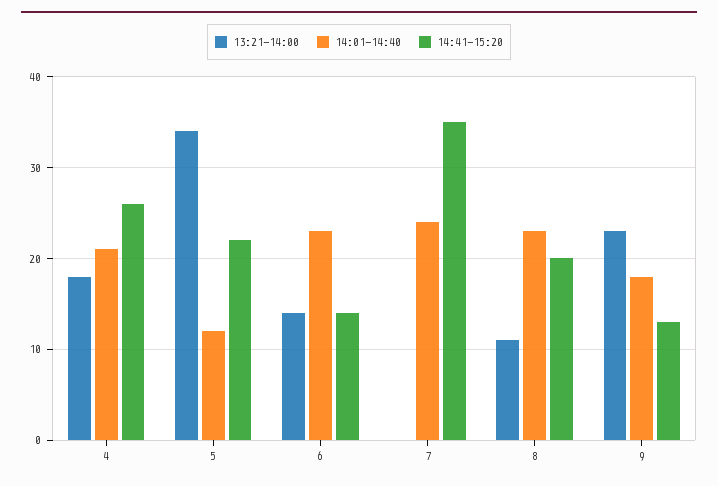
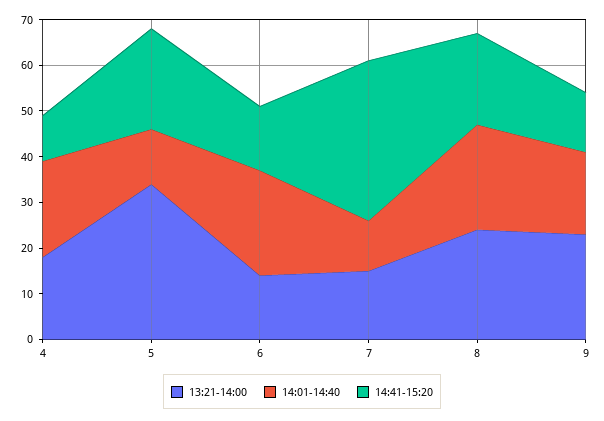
  {
    "13:21-14:00": {
      "4": 18,
      "5": 34,
      "6": 14,
-     "7": 0,
+     "7": 15,
-     "8": 11,
+     "8": 25,
      "9": 23
    },
    "14:01-14:40": {
      "4": 21,
      "5": 12,
      "6": 23,
-     "7": 24,
+     "7": 10,
      "8": 23,
      "9": 18
    },
    "14:41-15:20": {
-     "4": 26,
+     "4": 10,
      "5": 22,
      "6": 14,
      "7": 35,
      "8": 20,
      "9": 13
    }
  }

